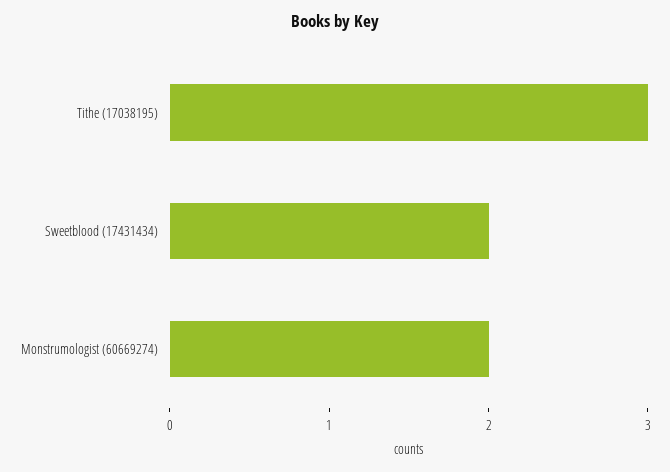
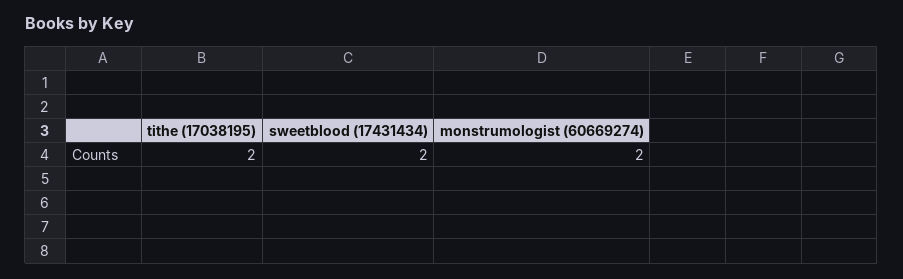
  {
-   "Tithe (17038195)": 3,
+   "Tithe (17038195)": 2,
    "Sweetblood (17431434)": 2,
    "Monstrumologist (60669274)": 2
  }

